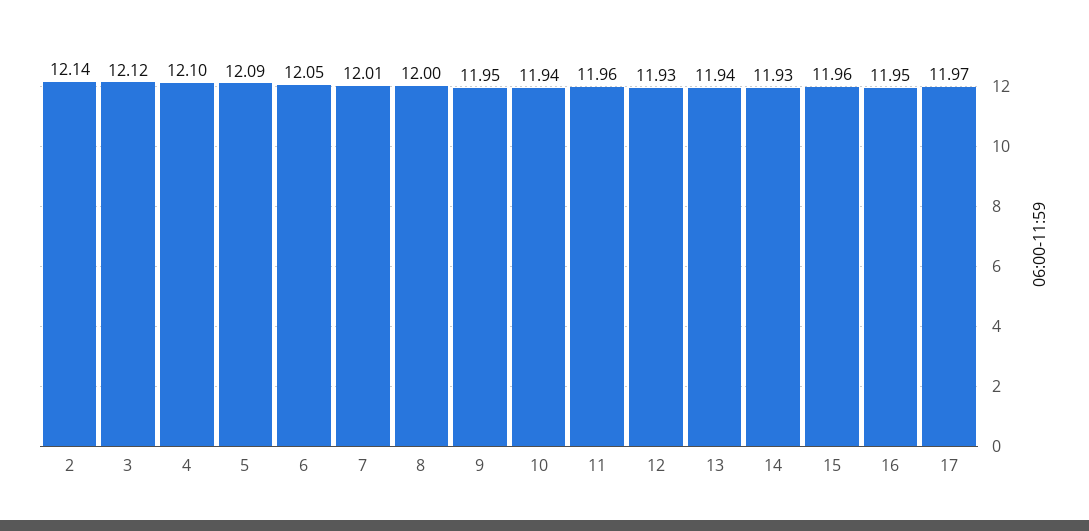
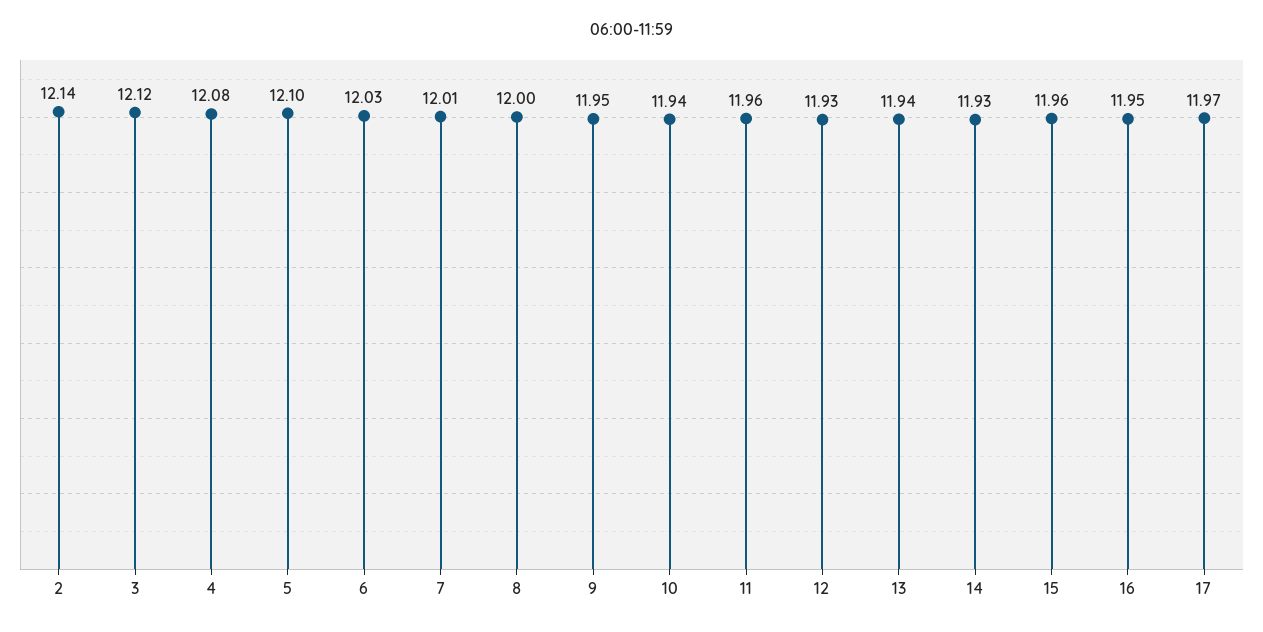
  {
    "2": 12.14,
    "3": 12.12,
-   "4": 12.1,
+   "4": 12.08,
-   "5": 12.09,
+   "5": 12.1,
-   "6": 12.05,
+   "6": 12.03,
    "7": 12.01,
    "8": 12,
    "9": 11.95,
    "10": 11.94,
    "11": 11.96,
    "12": 11.93,
    "13": 11.94,
    "14": 11.93,
    "15": 11.96,
    "16": 11.95,
    "17": 11.97
  }

